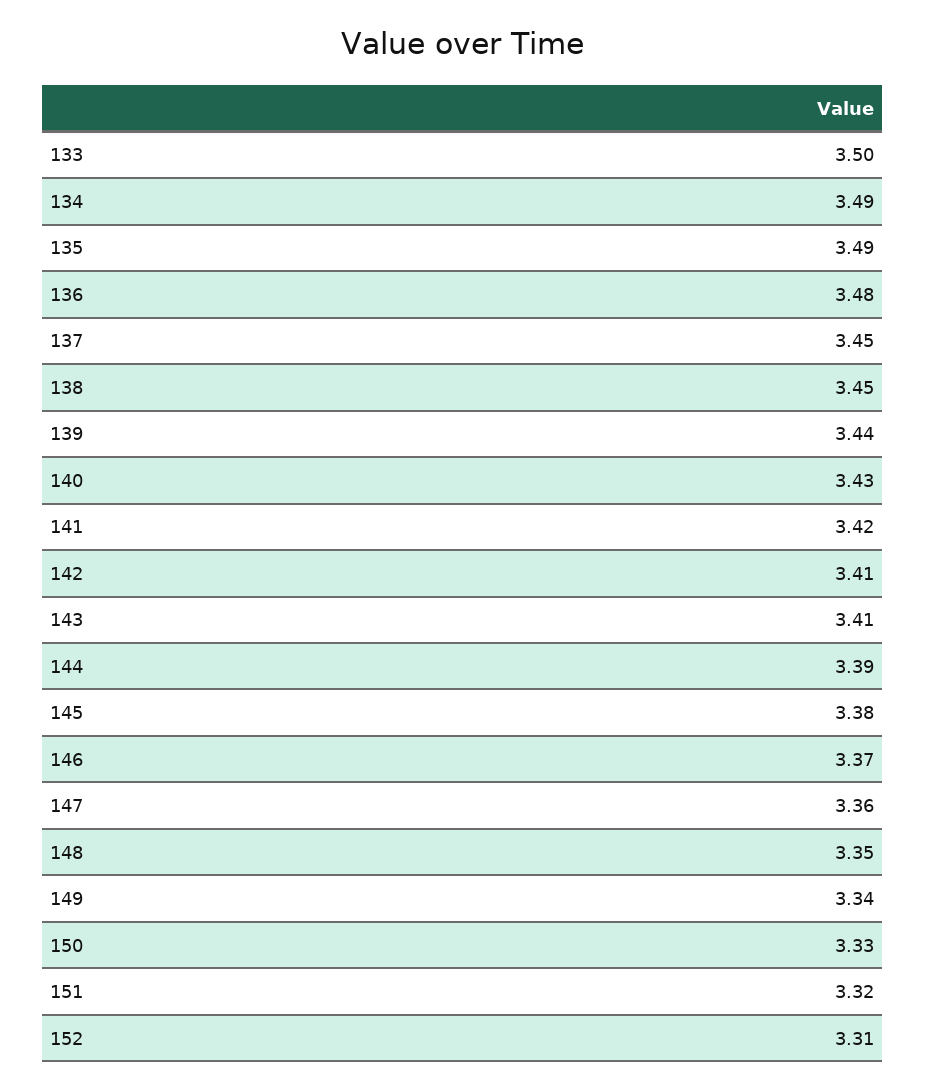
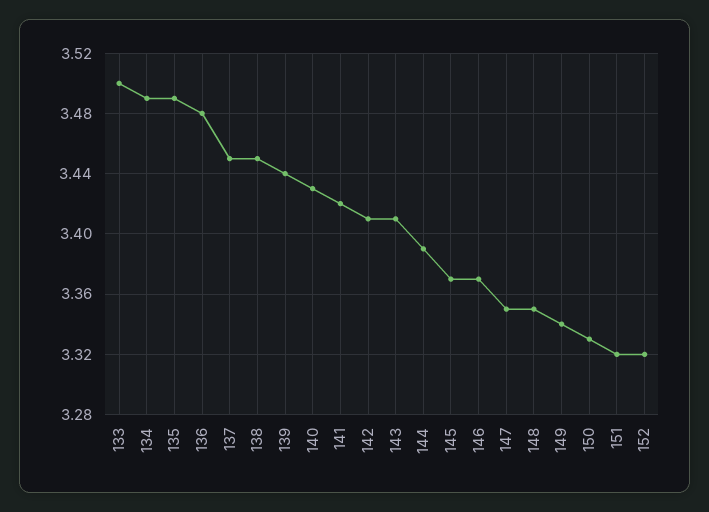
  {
    "133": 3.5,
    "134": 3.49,
    "135": 3.49,
    "136": 3.48,
    "137": 3.45,
    "138": 3.45,
    "139": 3.44,
    "140": 3.43,
    "141": 3.42,
    "142": 3.41,
    "143": 3.41,
    "144": 3.39,
-   "145": 3.38,
+   "145": 3.37,
    "146": 3.37,
-   "147": 3.36,
+   "147": 3.35,
    "148": 3.35,
    "149": 3.34,
    "150": 3.33,
    "151": 3.32,
-   "152": 3.31
+   "152": 3.32
  }

